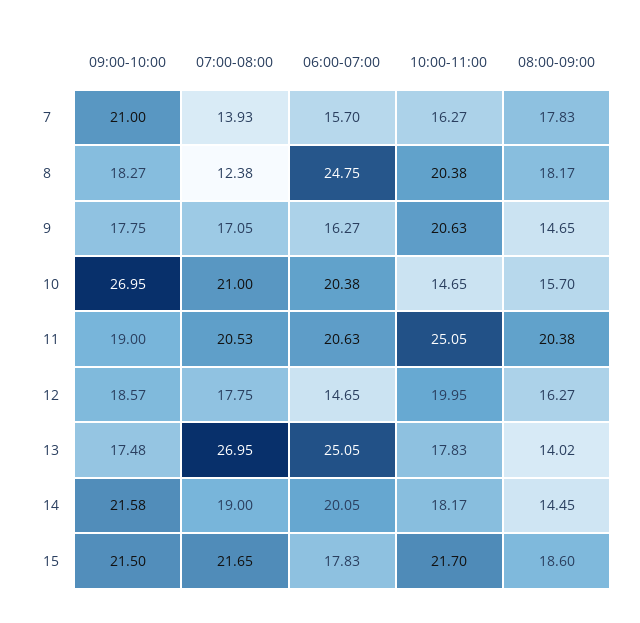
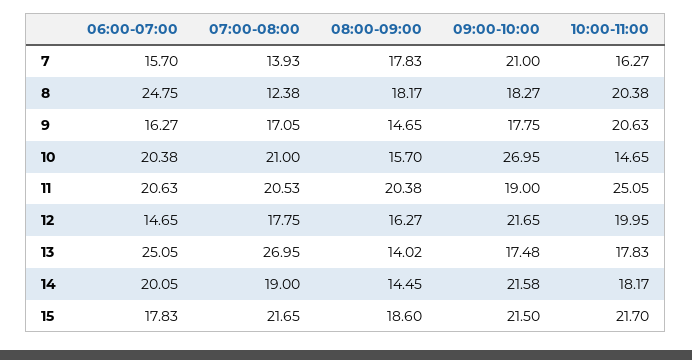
  {
    "09:00-10:00": {
      "7": 21,
      "8": 18.27,
      "9": 17.75,
      "10": 26.95,
      "11": 19,
-     "12": 18.57,
+     "12": 21.65,
      "13": 17.48,
      "14": 21.58,
      "15": 21.5
    },
    "07:00-08:00": {
      "7": 13.93,
      "8": 12.38,
      "9": 17.05,
      "10": 21,
      "11": 20.53,
      "12": 17.75,
      "13": 26.95,
      "14": 19,
      "15": 21.65
    },
    "06:00-07:00": {
      "7": 15.7,
      "8": 24.75,
      "9": 16.27,
      "10": 20.38,
      "11": 20.63,
      "12": 14.65,
      "13": 25.05,
      "14": 20.05,
      "15": 17.83
    },
    "10:00-11:00": {
      "7": 16.27,
      "8": 20.38,
      "9": 20.63,
      "10": 14.65,
      "11": 25.05,
      "12": 19.95,
      "13": 17.83,
      "14": 18.17,
      "15": 21.7
    },
    "08:00-09:00": {
      "7": 17.83,
      "8": 18.17,
      "9": 14.65,
      "10": 15.7,
      "11": 20.38,
      "12": 16.27,
      "13": 14.02,
      "14": 14.45,
      "15": 18.6
    }
  }

